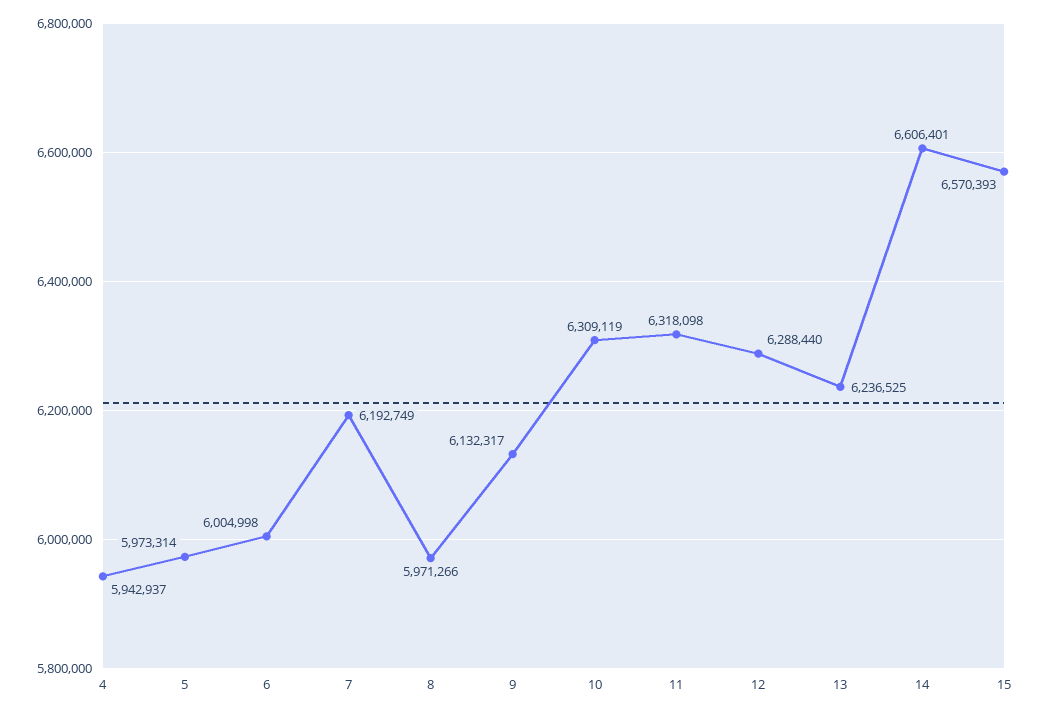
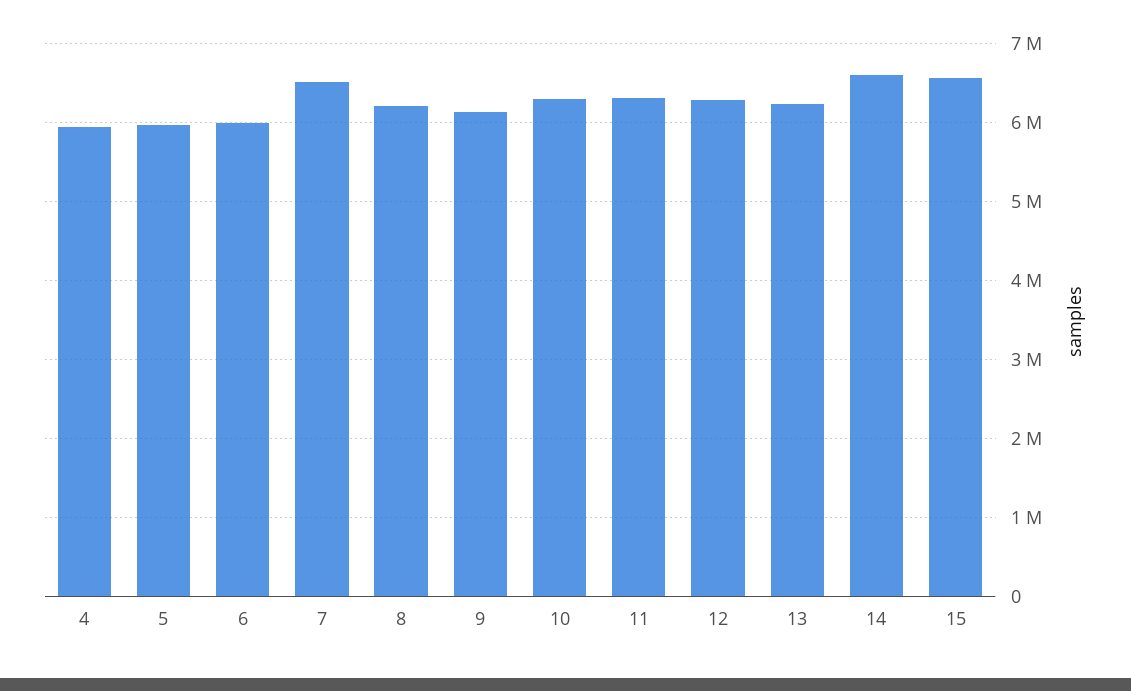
  {
    "4": 5942937,
    "5": 5973314,
    "6": 6004998,
-   "7": 6192749,
+   "7": 6500000,
-   "8": 5971266,
+   "8": 6200000,
    "9": 6132317,
    "10": 6309119,
    "11": 6318098,
    "12": 6288440,
    "13": 6236525,
    "14": 6606401,
    "15": 6570393
  }

